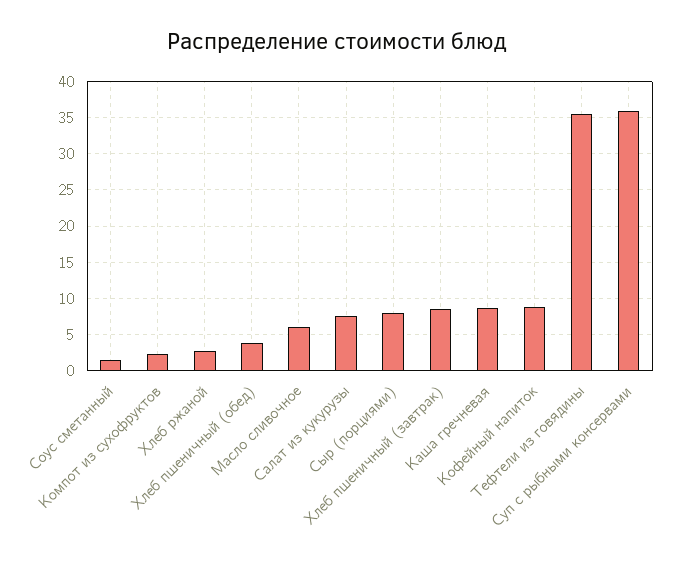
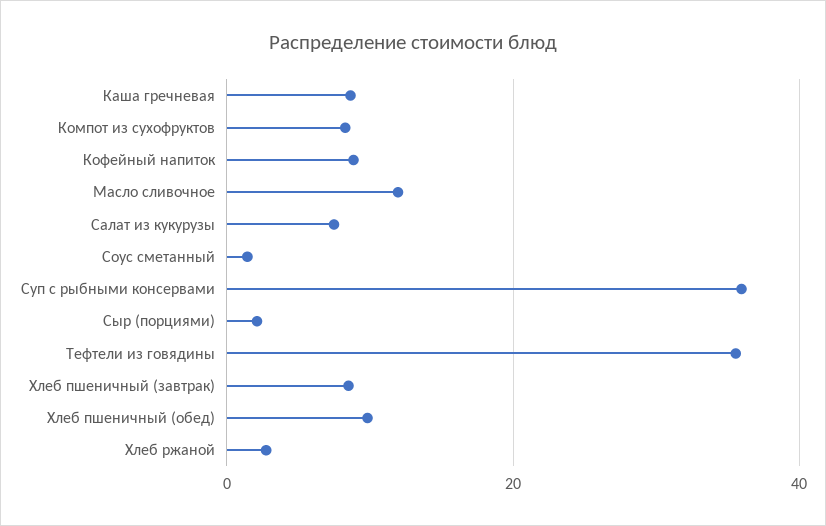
  {
    "Соус сметанный": 1,
-   "Компот из сухофруктов": 2,
+   "Компот из сухофруктов": 8,
    "Хлеб ржаной": 3,
-   "Хлеб пшеничный (обед)": 4,
+   "Хлеб пшеничный (обед)": 10,
-   "Масло сливочное": 6,
+   "Масло сливочное": 12,
    "Салат из кукурузы": 7,
-   "Сыр (порциями)": 8,
+   "Сыр (порциями)": 2,
    "Хлеб пшеничный (завтрак)": 9,
    "Каша гречневая": 9,
    "Кофейный напиток": 9,
    "Тефтели из говядины": 36,
    "Суп с рыбными консервами": 36
  }

